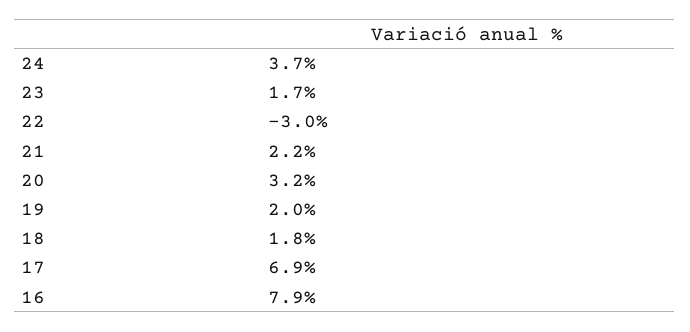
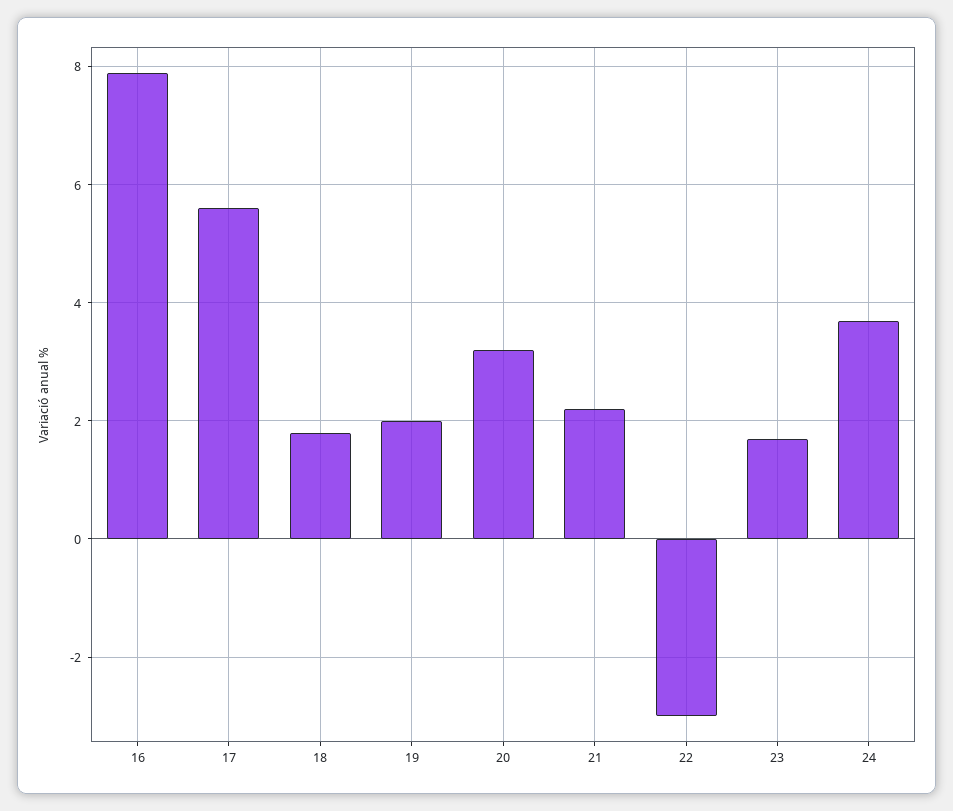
  {
    "24": 3.7,
    "23": 1.7,
    "22": -3,
    "21": 2.2,
    "20": 3.2,
    "19": 2,
    "18": 1.8,
-   "17": 6.9,
+   "17": 5.5,
    "16": 7.9
  }

